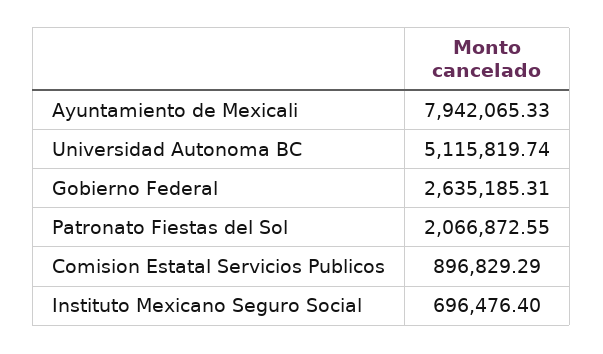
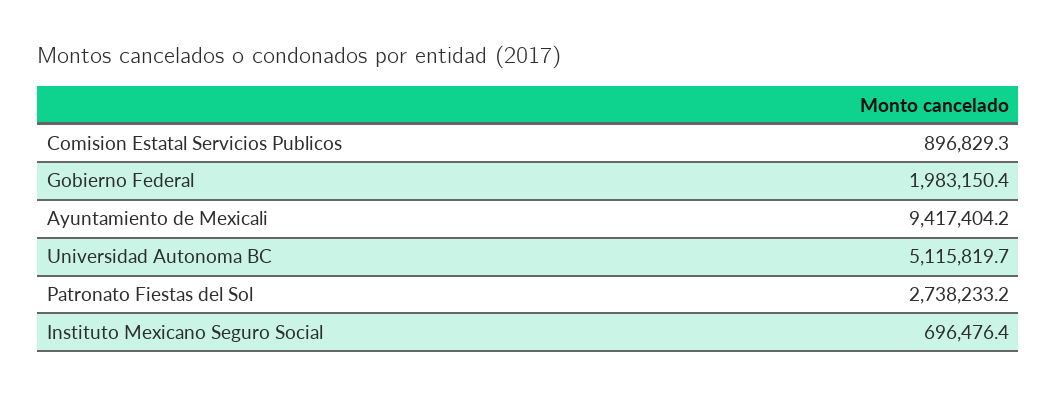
  {
-   "Ayuntamiento de Mexicali": 7942065.33,
+   "Ayuntamiento de Mexicali": 9417404.2,
    "Universidad Autonoma BC": 5115819.74,
-   "Gobierno Federal": 2635185.31,
+   "Gobierno Federal": 1983150.4,
-   "Patronato Fiestas del Sol": 2066872.55,
+   "Patronato Fiestas del Sol": 2738233.2,
    "Comision Estatal Servicios Publicos": 896829.29,
    "Instituto Mexicano Seguro Social": 696476.4
  }

